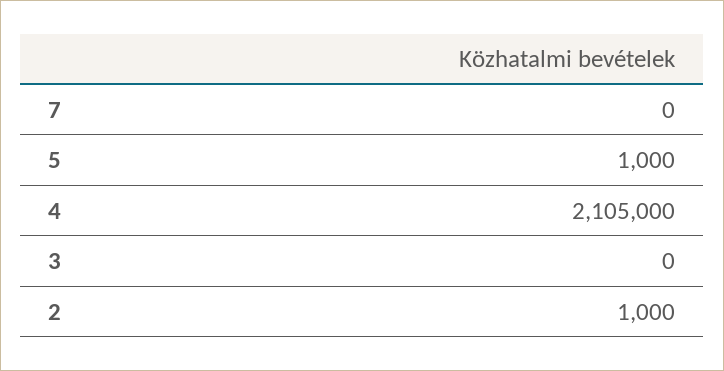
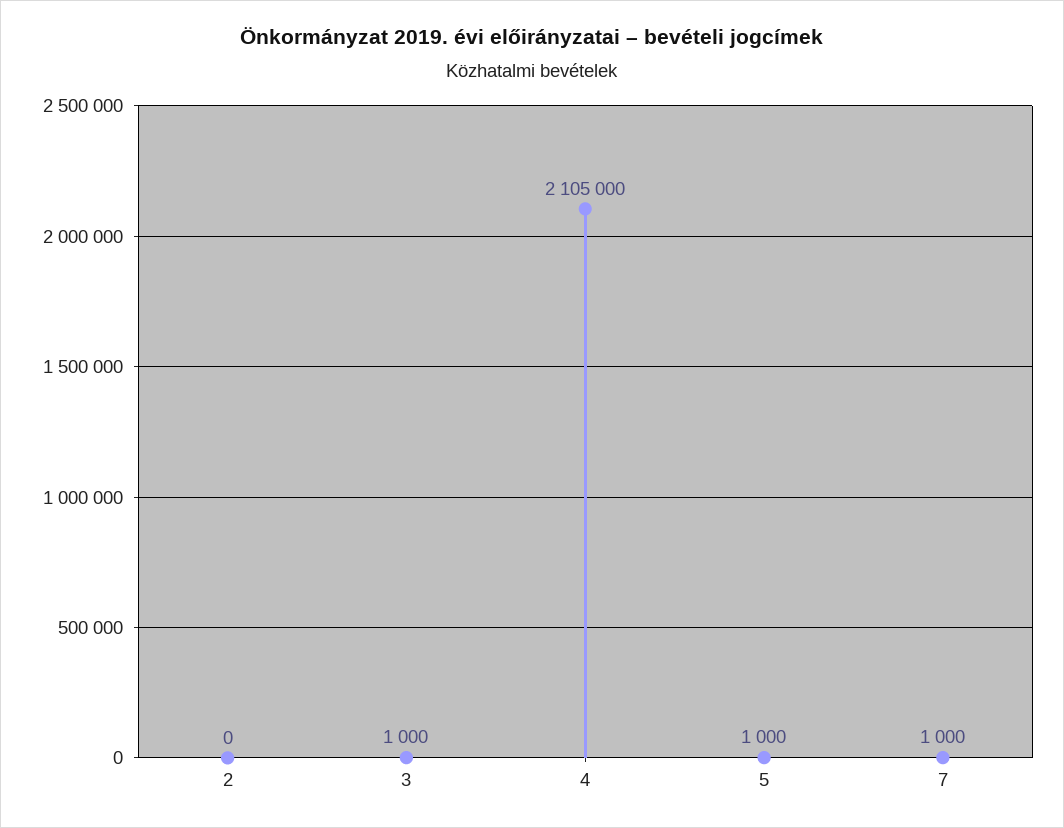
  {
-   "7": 0,
+   "7": 1000,
    "5": 1000,
    "4": 2105000,
-   "3": 0,
+   "3": 1000,
-   "2": 1000
+   "2": 0
  }

